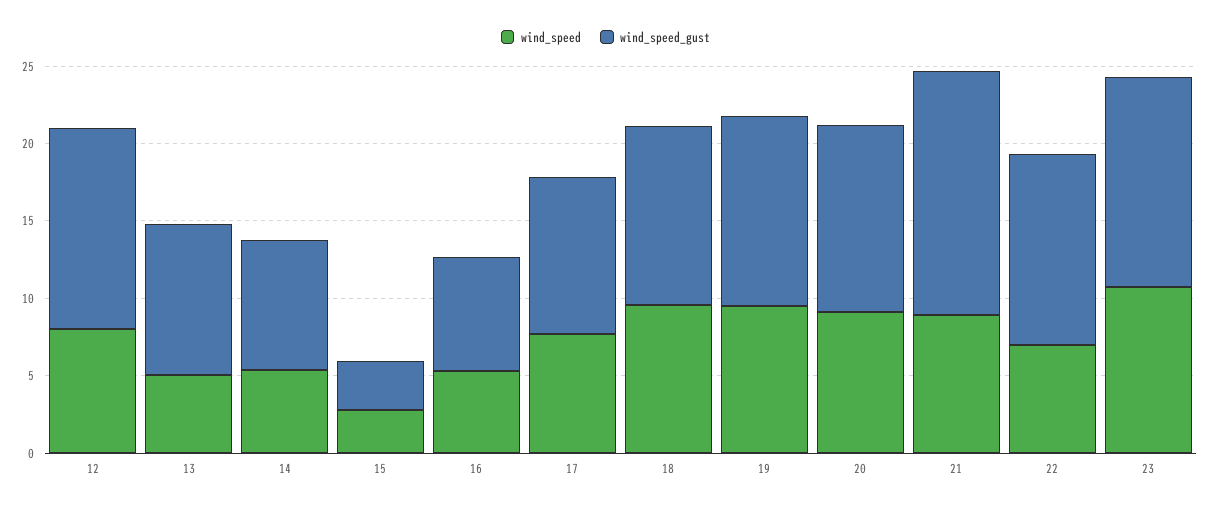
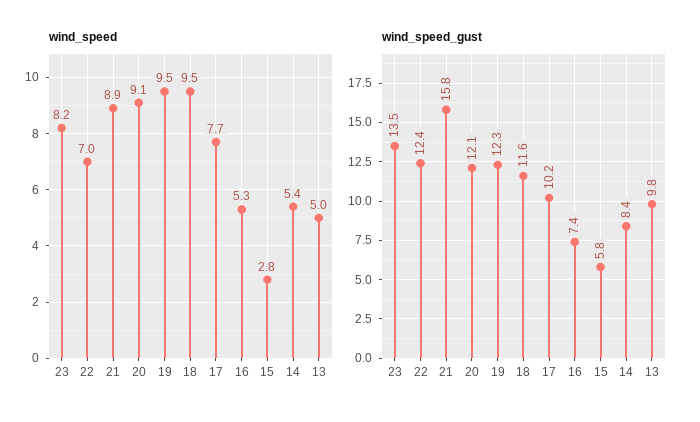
  {
    "wind_speed": {
-     "12": 8,
      "13": 5,
      "14": 5.4,
      "15": 2.8,
      "16": 5.3,
      "17": 7.7,
      "18": 9.5,
      "19": 9.5,
      "20": 9.1,
      "21": 8.9,
      "22": 7,
-     "23": 11
+     "23": 8.2
    },
    "wind_speed_gust": {
-     "12": 13,
      "13": 9.8,
      "14": 8.4,
-     "15": 3,
+     "15": 5.8,
      "16": 7.4,
      "17": 10.2,
      "18": 11.6,
      "19": 12.3,
      "20": 12.1,
      "21": 15.8,
      "22": 12.4,
      "23": 13.5
    }
  }

